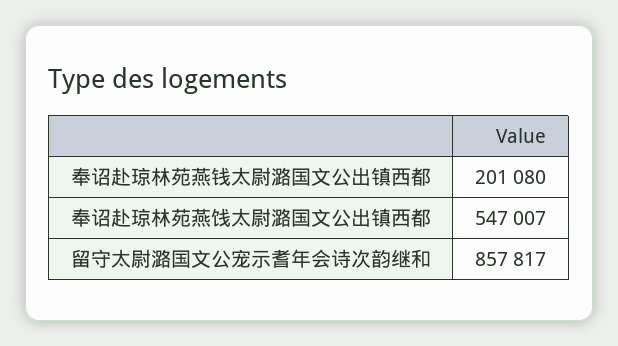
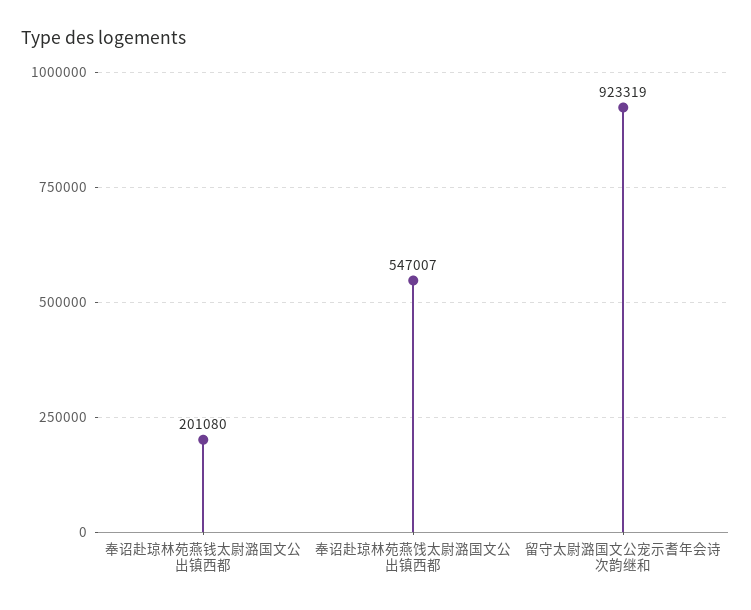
  {
    "奉诏赴琼林苑燕钱太尉潞国文公出镇西都": 201080,
    "奉诏赴琼林苑燕饯太尉潞国文公出镇西都": 547007,
-   "留守太尉潞国文公宠示耆年会诗次韵继和": 857817
+   "留守太尉潞国文公宠示耆年会诗次韵继和": 923319
  }

